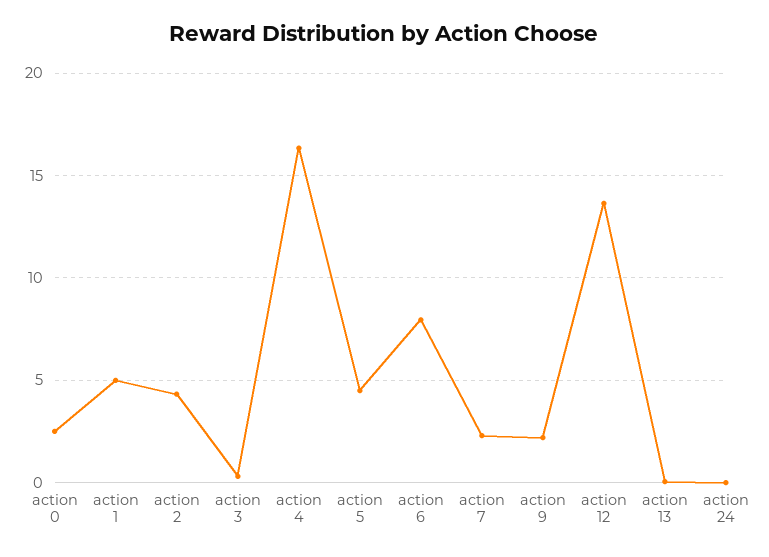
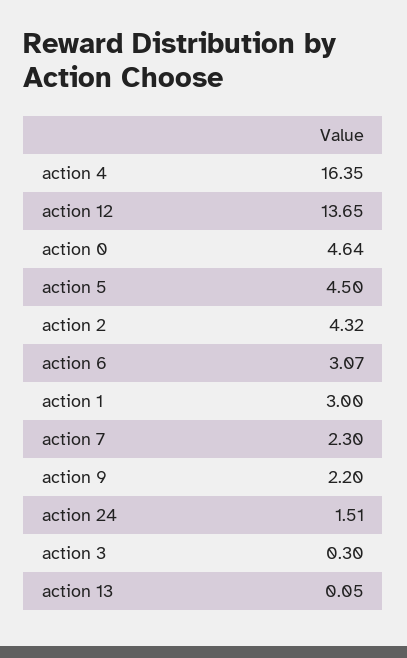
  {
-   "action 0": 2.5,
+   "action 0": 4.64,
-   "action 1": 5,
+   "action 1": 3,
    "action 2": 4.32,
    "action 3": 0.3,
    "action 4": 16.35,
    "action 5": 4.5,
-   "action 6": 8,
+   "action 6": 3.07,
    "action 7": 2.3,
    "action 9": 2.2,
    "action 12": 13.65,
    "action 13": 0.05,
-   "action 24": 0
+   "action 24": 1.51
  }

